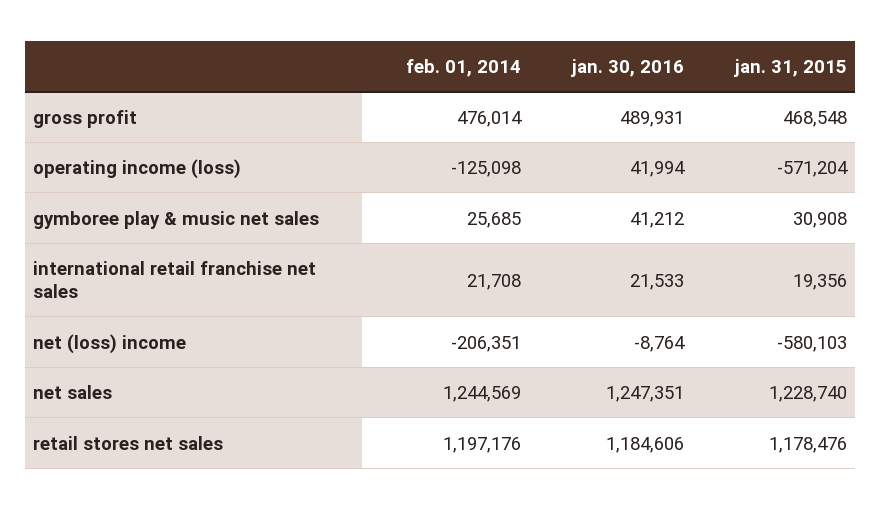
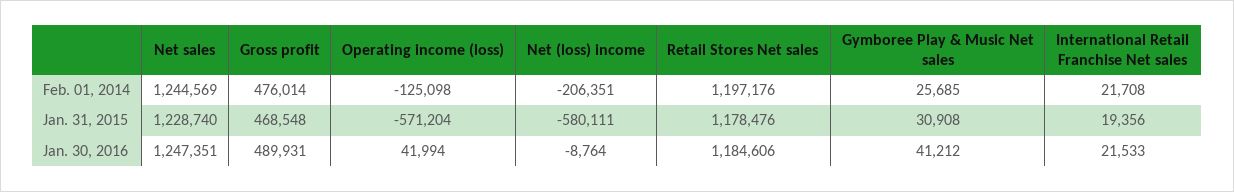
  {
    "feb. 01, 2014": {
      "gross profit": 476014,
      "operating income (loss)": -125098,
      "gymboree play & music net sales": 25685,
      "international retail franchise net sales": 21708,
      "net (loss) income": -206351,
      "net sales": 1244569,
      "retail stores net sales": 1197176
    },
    "jan. 30, 2016": {
      "gross profit": 489931,
      "operating income (loss)": 41994,
      "gymboree play & music net sales": 41212,
      "international retail franchise net sales": 21533,
      "net (loss) income": -8764,
      "net sales": 1247351,
      "retail stores net sales": 1184606
    },
    "jan. 31, 2015": {
      "gross profit": 468548,
      "operating income (loss)": -571204,
      "gymboree play & music net sales": 30908,
      "international retail franchise net sales": 19356,
-     "net (loss) income": -580103,
+     "net (loss) income": -580111,
      "net sales": 1228740,
      "retail stores net sales": 1178476
    }
  }

